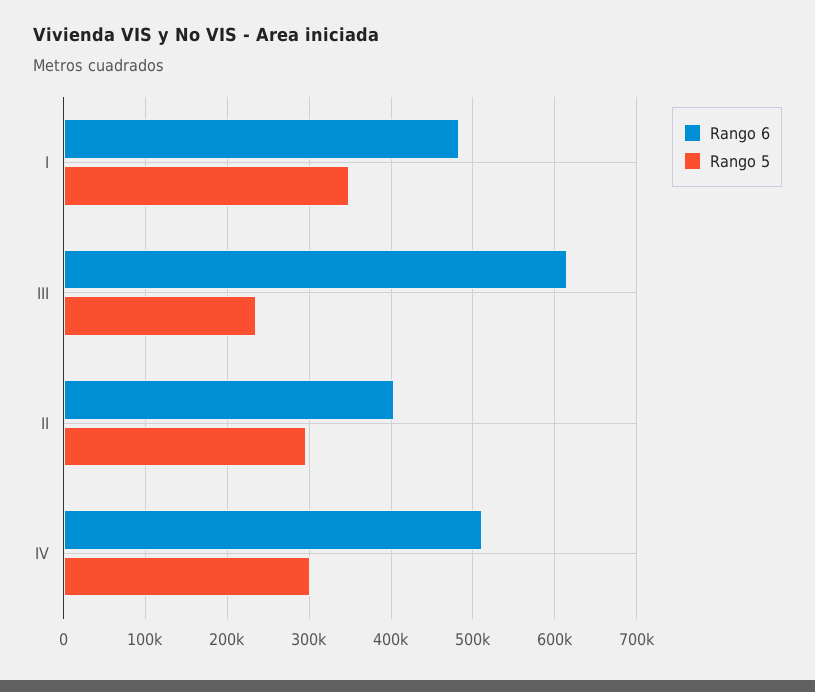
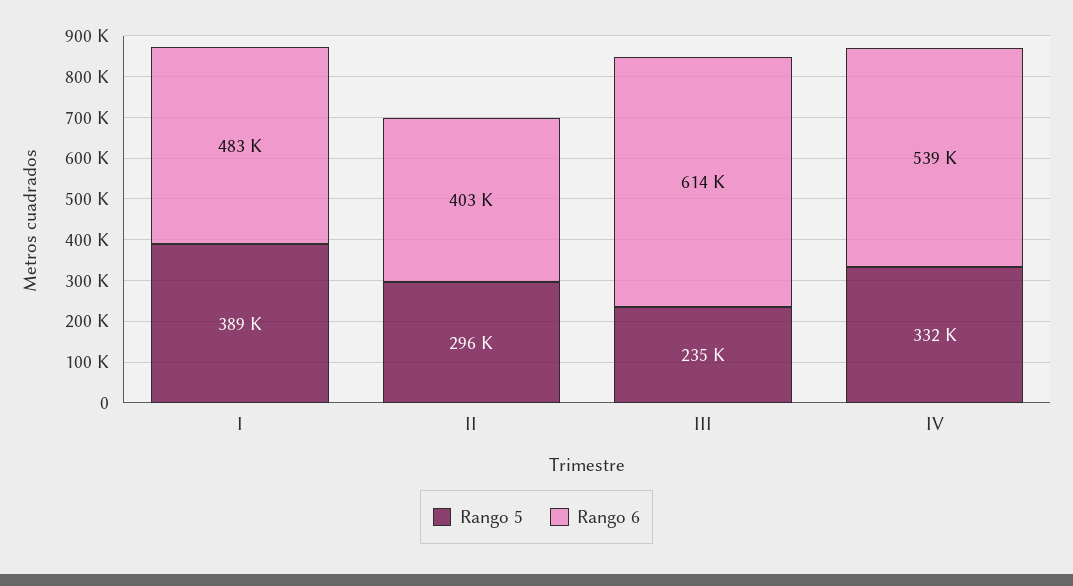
  {
    "Rango 6": {
      "I": 483000,
      "III": 614000,
      "II": 403000,
-     "IV": 510000
+     "IV": 539000
    },
    "Rango 5": {
-     "I": 350000,
+     "I": 389000,
      "III": 235000,
      "II": 296000,
-     "IV": 300000
+     "IV": 332000
    }
  }

